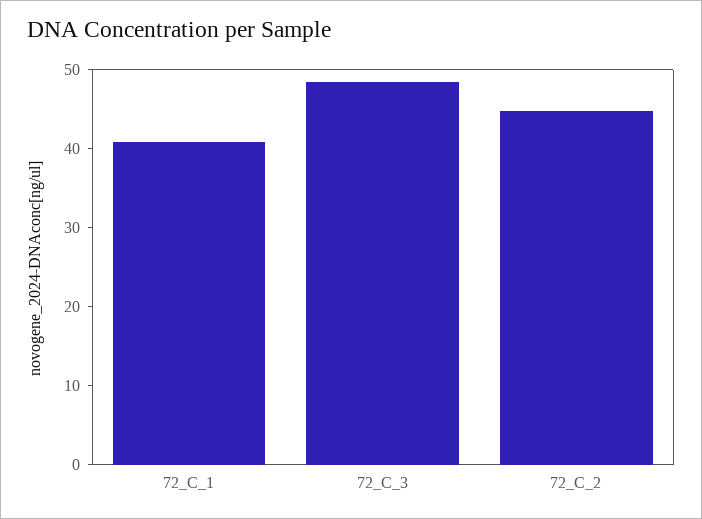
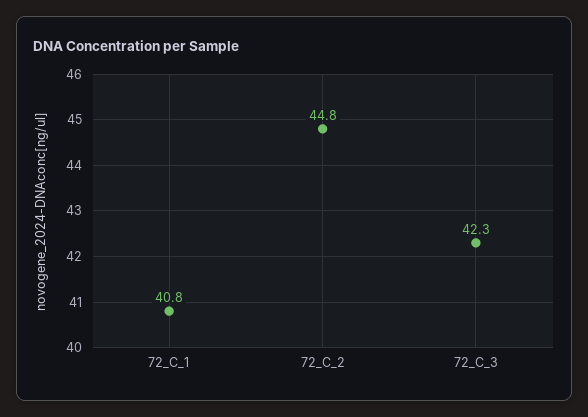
  {
    "72_C_1": 40.8,
-   "72_C_3": 48,
+   "72_C_3": 42.3,
    "72_C_2": 44.8
  }

